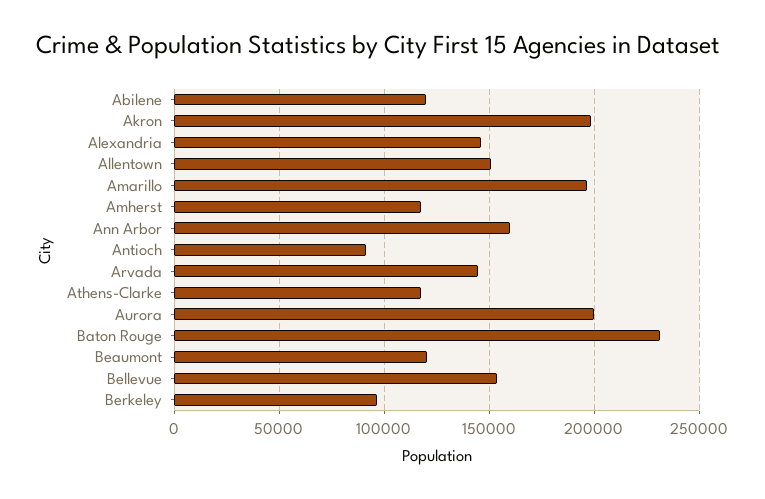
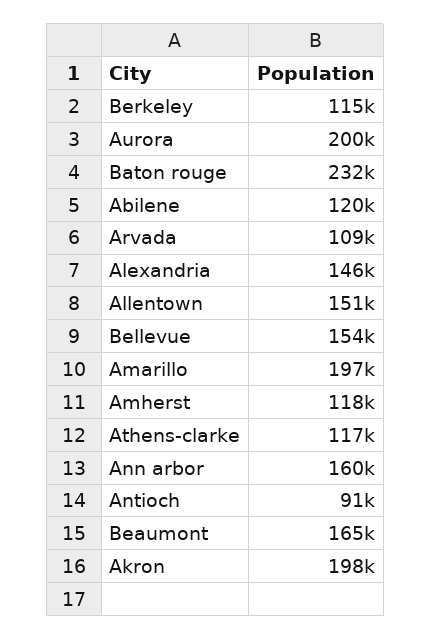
  {
    "Abilene": 120000,
    "Akron": 198000,
    "Alexandria": 146000,
    "Allentown": 151000,
    "Amarillo": 197000,
    "Amherst": 118000,
    "Ann Arbor": 160000,
    "Antioch": 91000,
-   "Arvada": 145000,
+   "Arvada": 109000,
    "Athens-Clarke": 117000,
    "Aurora": 200000,
    "Baton Rouge": 232000,
-   "Beaumont": 120000,
+   "Beaumont": 165000,
    "Bellevue": 154000,
-   "Berkeley": 95000
+   "Berkeley": 115000
  }

